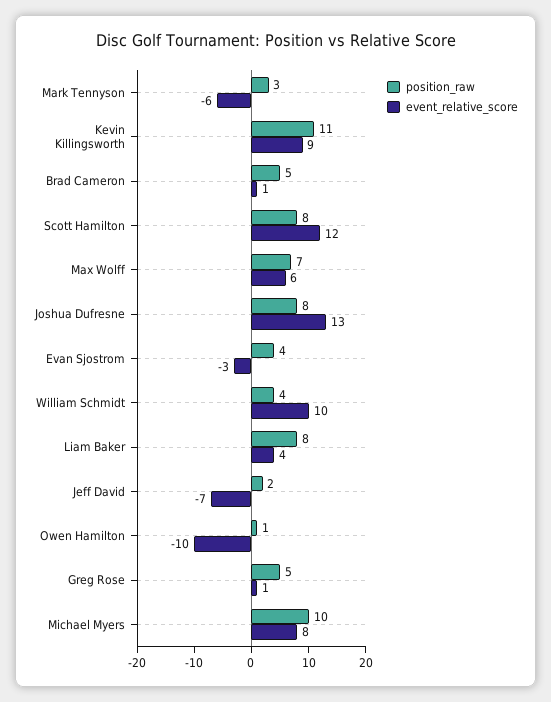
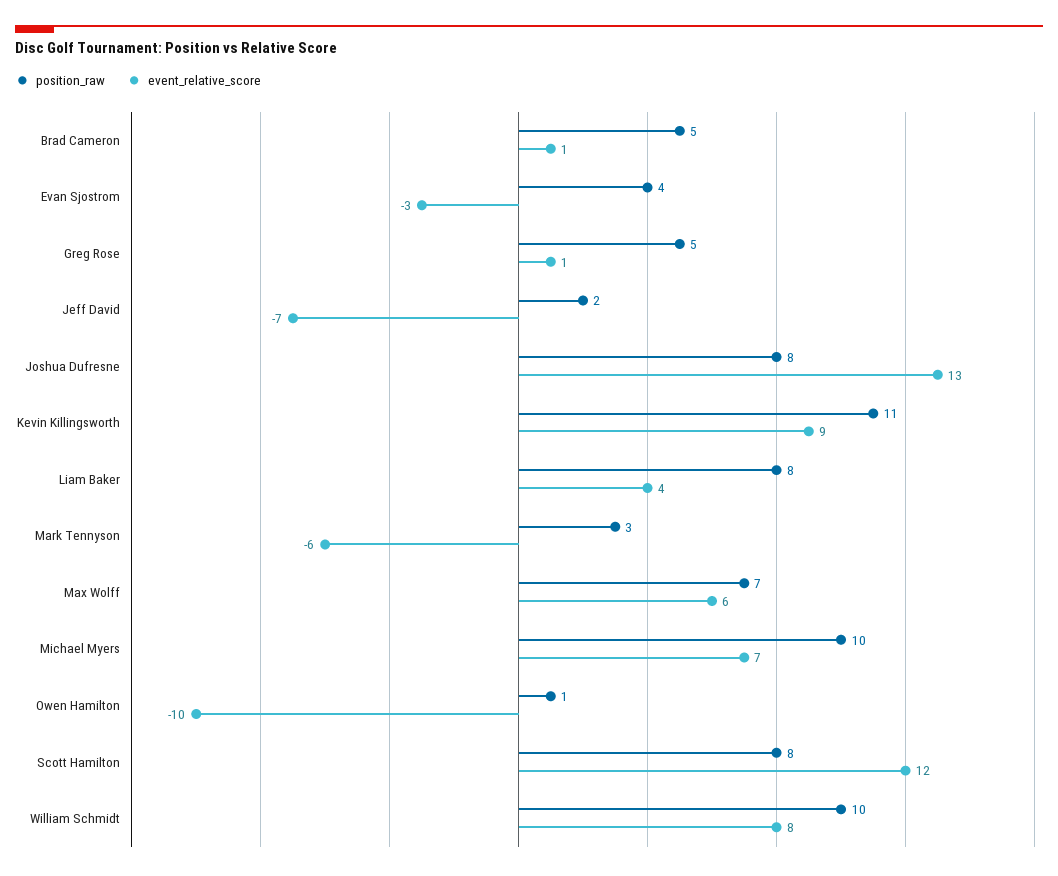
  {
    "position_raw": {
      "Mark Tennyson": 3,
      "Kevin Killingsworth": 11,
      "Brad Cameron": 5,
      "Scott Hamilton": 8,
      "Max Wolff": 7,
      "Joshua Dufresne": 8,
      "Evan Sjostrom": 4,
-     "William Schmidt": 4,
+     "William Schmidt": 10,
      "Liam Baker": 8,
      "Jeff David": 2,
      "Owen Hamilton": 1,
      "Greg Rose": 5,
      "Michael Myers": 10
    },
    "event_relative_score": {
      "Mark Tennyson": -6,
      "Kevin Killingsworth": 9,
      "Brad Cameron": 1,
      "Scott Hamilton": 12,
      "Max Wolff": 6,
      "Joshua Dufresne": 13,
      "Evan Sjostrom": -3,
-     "William Schmidt": 10,
+     "William Schmidt": 8,
      "Liam Baker": 4,
      "Jeff David": -7,
      "Owen Hamilton": -10,
      "Greg Rose": 1,
-     "Michael Myers": 8
+     "Michael Myers": 7
    }
  }

